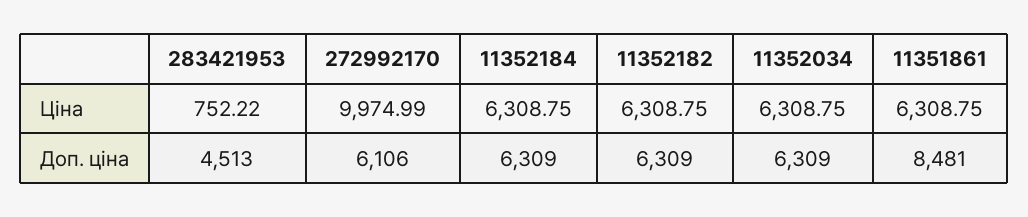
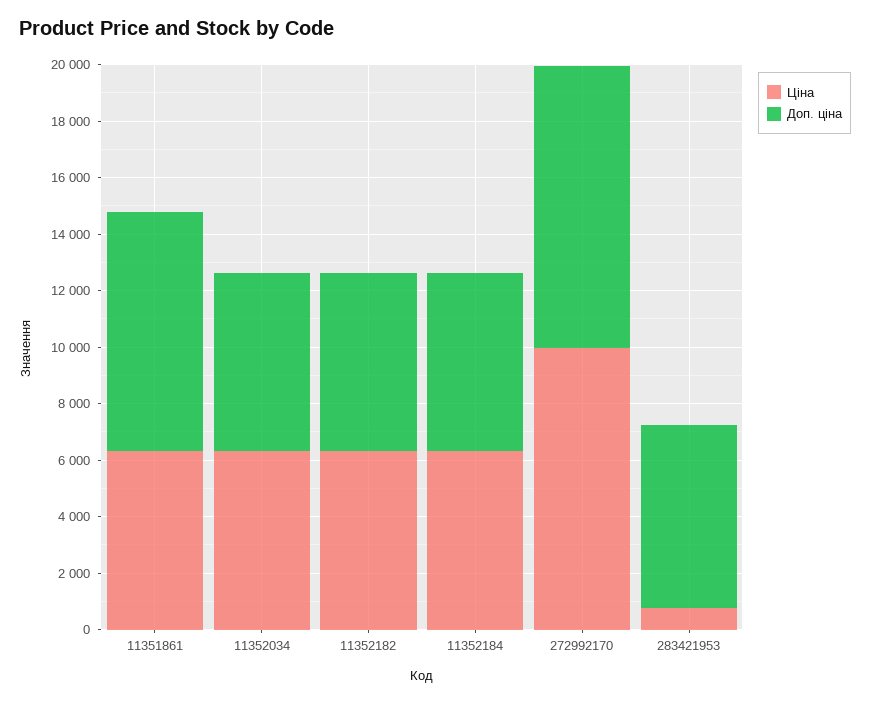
  {
    "Ціна": {
      "283421953": 752.22,
      "272992170": 9974.99,
      "11352184": 6308.75,
      "11352182": 6308.75,
      "11352034": 6308.75,
      "11351861": 6308.75
    },
    "Доп. ціна": {
-     "283421953": 4513,
+     "283421953": 6500,
-     "272992170": 6106,
+     "272992170": 10000,
      "11352184": 6309,
      "11352182": 6309,
      "11352034": 6309,
      "11351861": 8481
    }
  }

